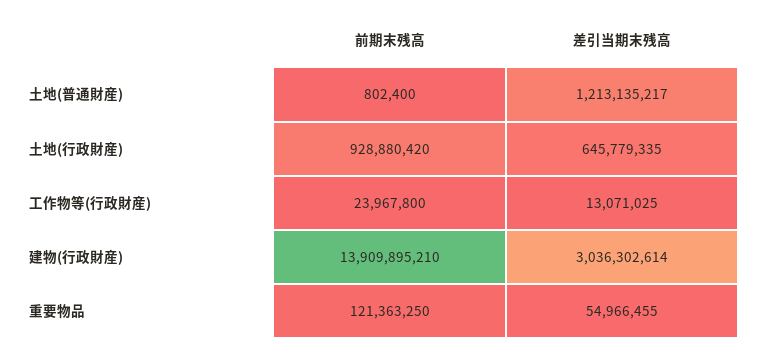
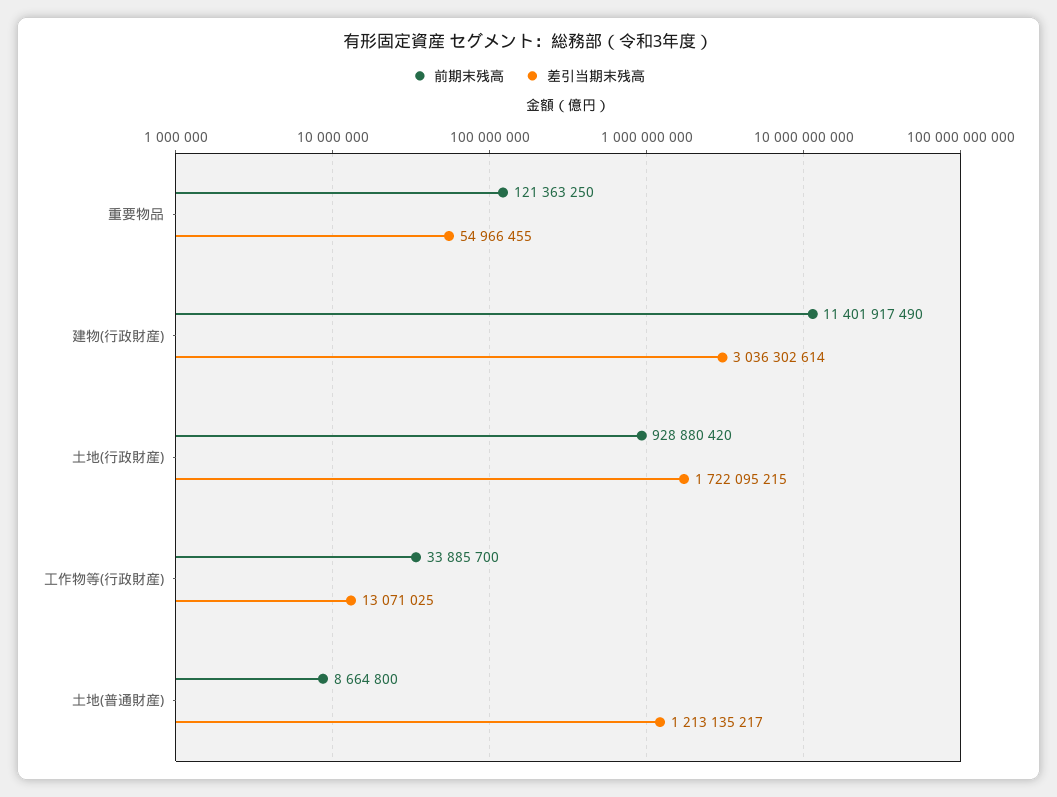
  {
    "前期末残高": {
-     "土地(普通財産)": 802400,
+     "土地(普通財産)": 8664800,
      "土地(行政財産)": 928880420,
-     "工作物等(行政財産)": 23967800,
+     "工作物等(行政財産)": 33885700,
-     "建物(行政財産)": 13909895210,
+     "建物(行政財産)": 11401917490,
      "重要物品": 121363250
    },
    "差引当期末残高": {
      "土地(普通財産)": 1213135217,
-     "土地(行政財産)": 645779335,
+     "土地(行政財産)": 1722095215,
      "工作物等(行政財産)": 13071025,
      "建物(行政財産)": 3036302614,
      "重要物品": 54966455
    }
  }

